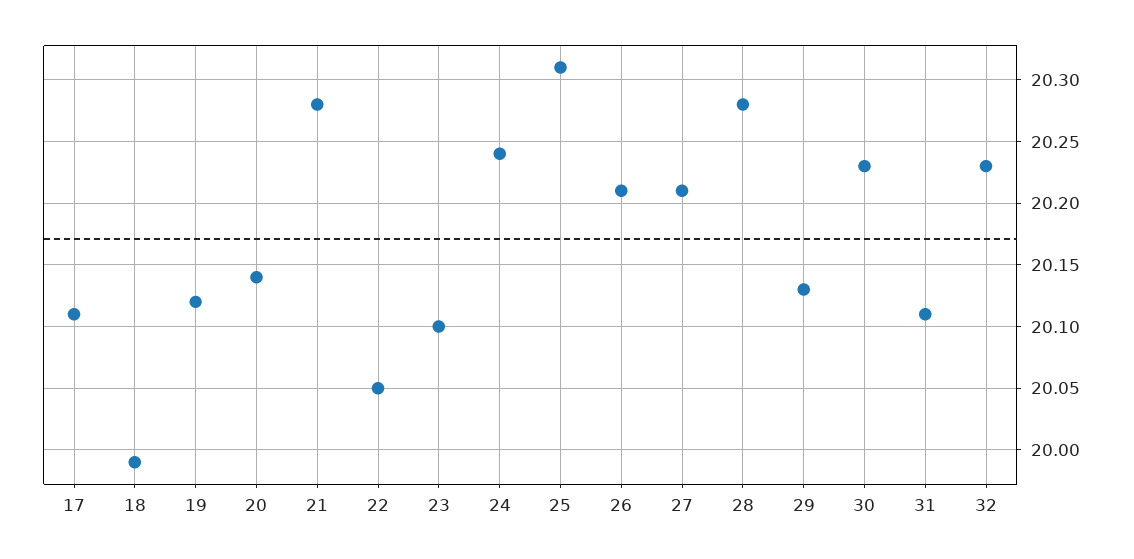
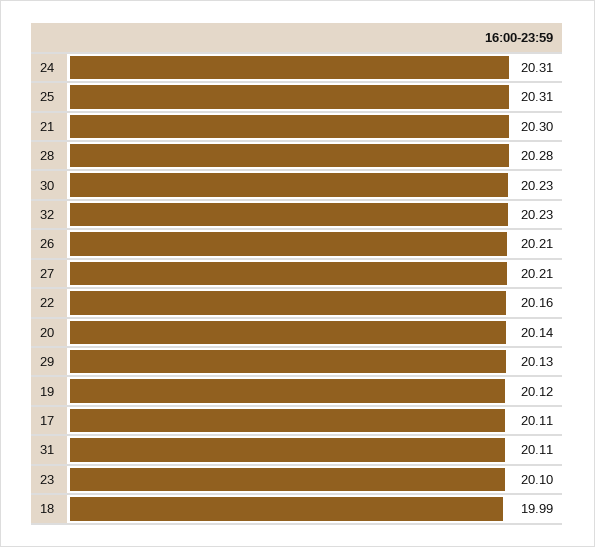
  {
    "17": 20.11,
    "18": 19.99,
    "19": 20.12,
    "20": 20.14,
-   "21": 20.28,
+   "21": 20.3,
-   "22": 20.05,
+   "22": 20.16,
    "23": 20.1,
-   "24": 20.24,
+   "24": 20.31,
    "25": 20.31,
    "26": 20.21,
    "27": 20.21,
    "28": 20.28,
    "29": 20.13,
    "30": 20.23,
    "31": 20.11,
    "32": 20.23
  }

